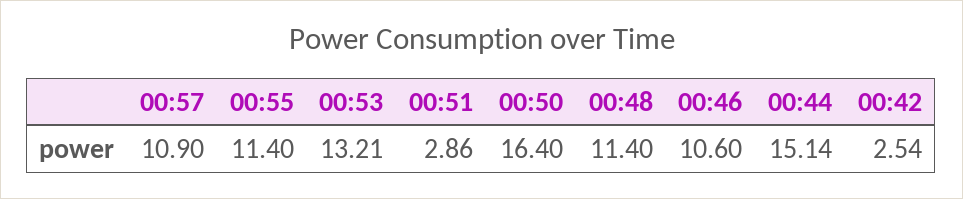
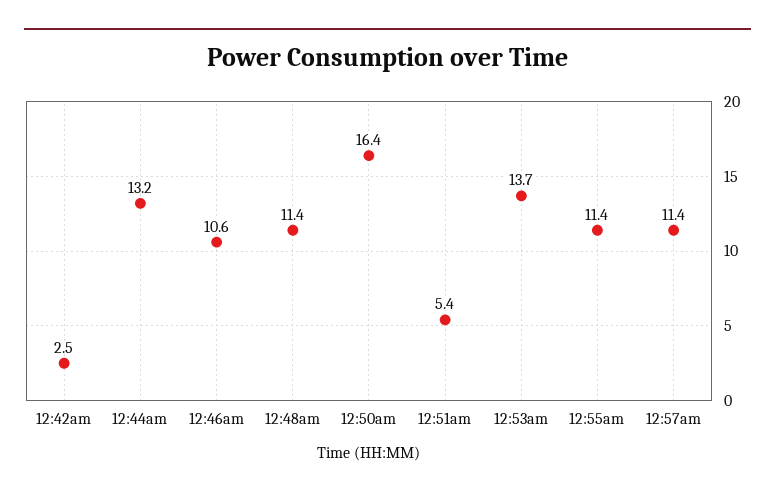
  {
-   "00:57": 10.9,
+   "00:57": 11.4,
    "00:55": 11.4,
-   "00:53": 13.21,
+   "00:53": 13.7,
-   "00:51": 2.86,
+   "00:51": 5.4,
    "00:50": 16.4,
    "00:48": 11.4,
    "00:46": 10.6,
-   "00:44": 15.14,
+   "00:44": 13.2,
    "00:42": 2.54
  }

